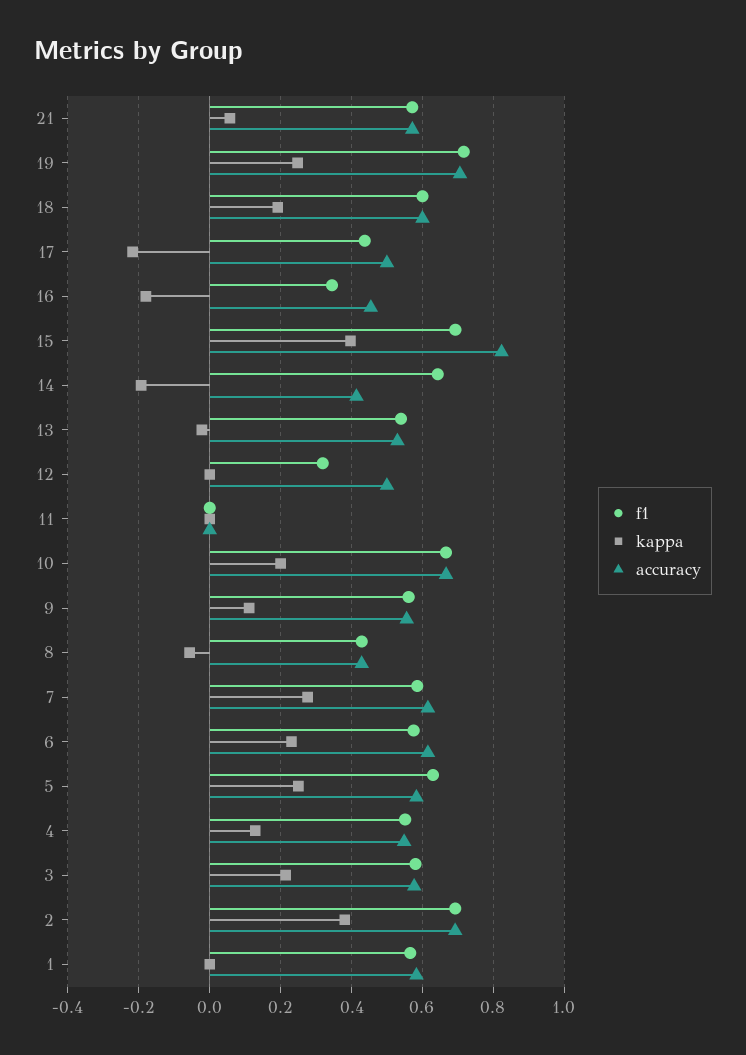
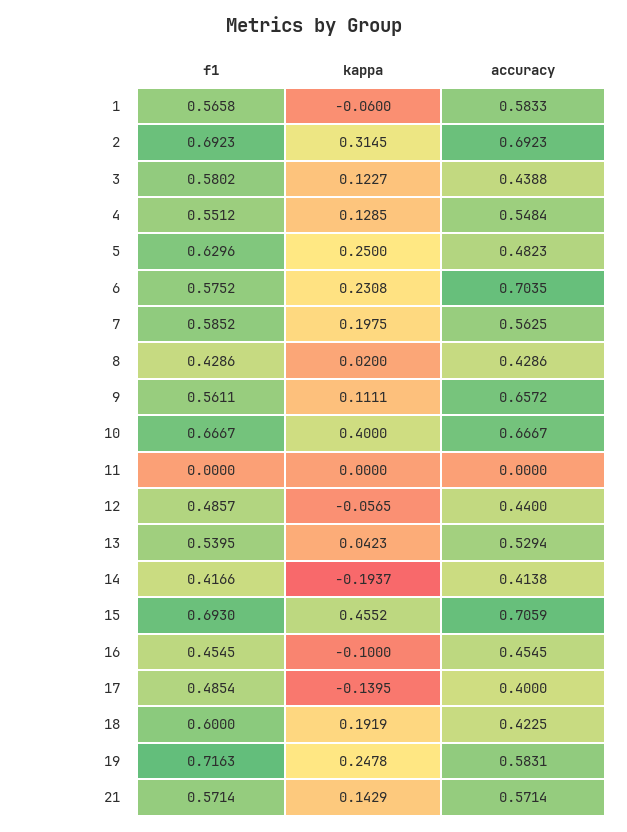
  {
    "f1": {
      "21": 0.5714,
      "19": 0.7163,
      "18": 0.6,
-     "17": 0.44,
+     "17": 0.4854,
-     "16": 0.34,
+     "16": 0.4545,
      "15": 0.693,
-     "14": 0.64,
+     "14": 0.4166,
      "13": 0.5395,
-     "12": 0.32,
+     "12": 0.4857,
      "11": 0,
      "10": 0.6667,
      "9": 0.5611,
      "8": 0.4286,
      "7": 0.5852,
      "6": 0.5752,
      "5": 0.6296,
      "4": 0.5512,
      "3": 0.5802,
      "2": 0.6923,
      "1": 0.5658
    },
    "kappa": {
-     "21": 0.06,
+     "21": 0.1429,
      "19": 0.2478,
      "18": 0.1919,
-     "17": -0.22,
+     "17": -0.1395,
-     "16": -0.18,
+     "16": -0.1,
-     "15": 0.4,
+     "15": 0.4552,
      "14": -0.1937,
-     "13": -0.02,
+     "13": 0.0423,
-     "12": 0,
+     "12": -0.0565,
      "11": 0,
-     "10": 0.2,
+     "10": 0.4,
      "9": 0.1111,
-     "8": -0.06,
+     "8": 0.02,
-     "7": 0.28,
+     "7": 0.1975,
      "6": 0.2308,
      "5": 0.25,
      "4": 0.1285,
-     "3": 0.22,
+     "3": 0.1227,
-     "2": 0.38,
+     "2": 0.3145,
-     "1": 0
+     "1": -0.06
    },
    "accuracy": {
      "21": 0.5714,
-     "19": 0.7,
+     "19": 0.5831,
-     "18": 0.6,
+     "18": 0.4225,
-     "17": 0.5,
+     "17": 0.4,
      "16": 0.4545,
-     "15": 0.82,
+     "15": 0.7059,
      "14": 0.4138,
      "13": 0.5294,
-     "12": 0.5,
+     "12": 0.44,
      "11": 0,
      "10": 0.6667,
-     "9": 0.56,
+     "9": 0.6572,
      "8": 0.4286,
-     "7": 0.62,
+     "7": 0.5625,
-     "6": 0.62,
+     "6": 0.7035,
-     "5": 0.58,
+     "5": 0.4823,
      "4": 0.5484,
-     "3": 0.58,
+     "3": 0.4388,
      "2": 0.6923,
      "1": 0.5833
    }
  }

